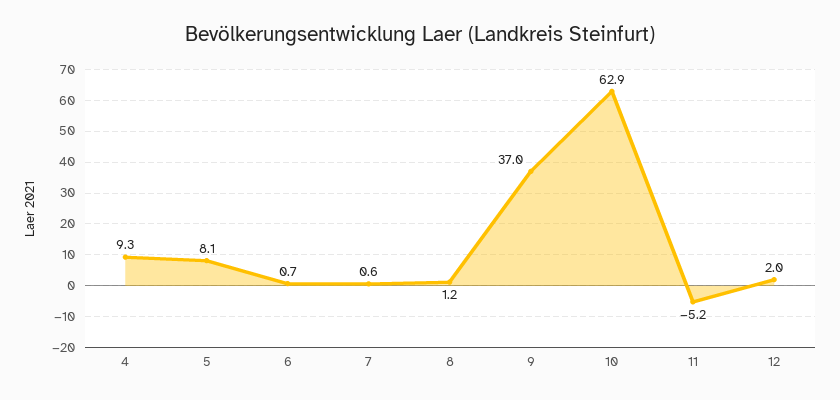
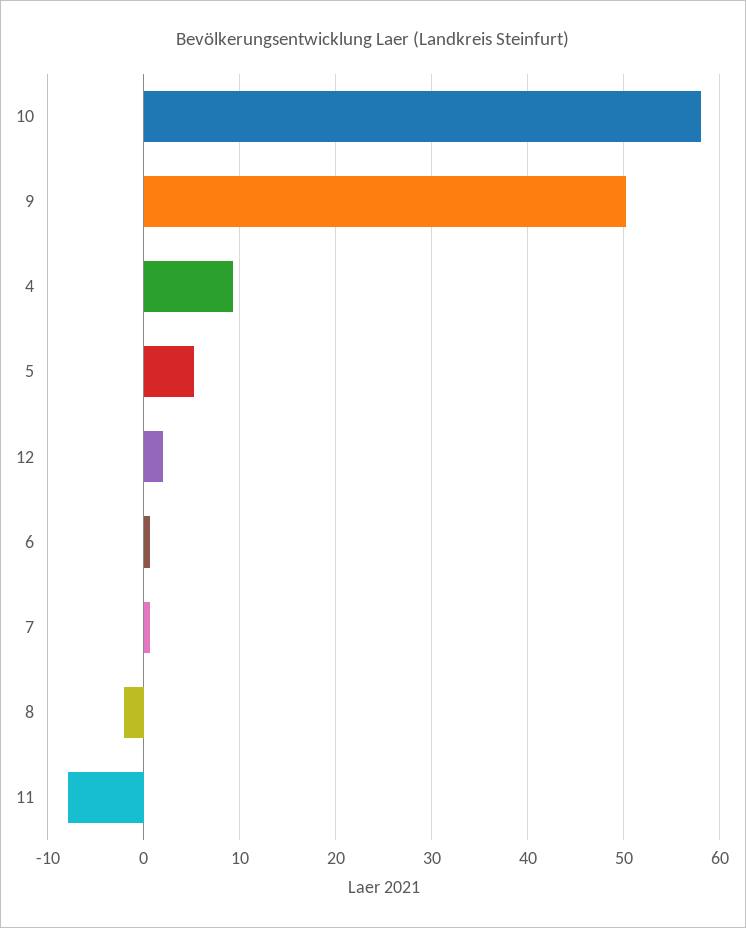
  {
    "4": 9.3,
-   "5": 8.1,
+   "5": 5,
    "6": 0.7,
    "7": 0.6,
-   "8": 1.2,
+   "8": -2,
-   "9": 37,
+   "9": 50,
-   "10": 62.9,
+   "10": 58,
-   "11": -5.2,
+   "11": -8,
    "12": 2
  }

